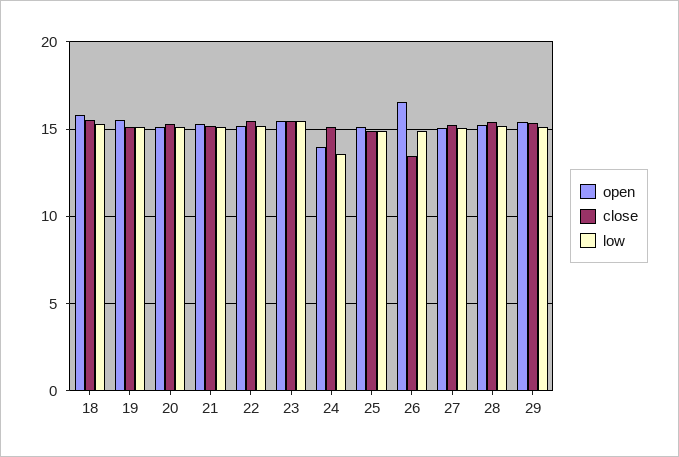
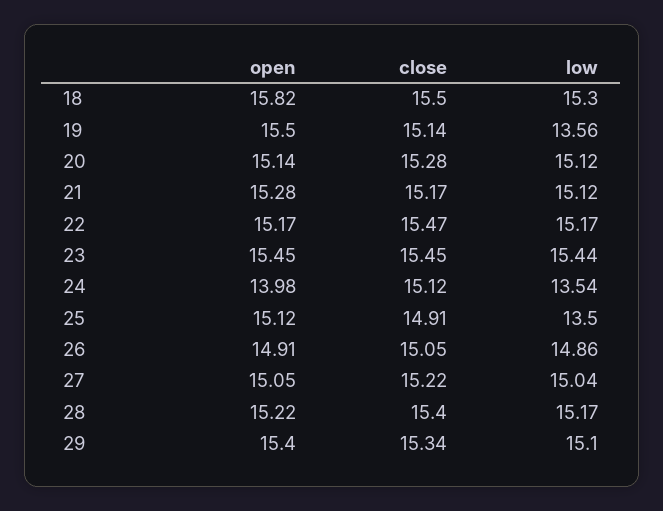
  {
    "open": {
      "18": 15.82,
      "19": 15.5,
      "20": 15.14,
      "21": 15.28,
      "22": 15.17,
      "23": 15.45,
      "24": 13.98,
      "25": 15.12,
-     "26": 16.5,
+     "26": 14.91,
      "27": 15.05,
      "28": 15.22,
      "29": 15.4
    },
    "close": {
      "18": 15.5,
      "19": 15.14,
      "20": 15.28,
      "21": 15.17,
      "22": 15.47,
      "23": 15.45,
      "24": 15.12,
      "25": 14.91,
-     "26": 13.5,
+     "26": 15.05,
      "27": 15.22,
      "28": 15.4,
      "29": 15.34
    },
    "low": {
      "18": 15.3,
-     "19": 15,
+     "19": 13.56,
      "20": 15.12,
      "21": 15.12,
      "22": 15.17,
      "23": 15.44,
      "24": 13.54,
-     "25": 15,
+     "25": 13.5,
      "26": 14.86,
      "27": 15.04,
      "28": 15.17,
      "29": 15.1
    }
  }

